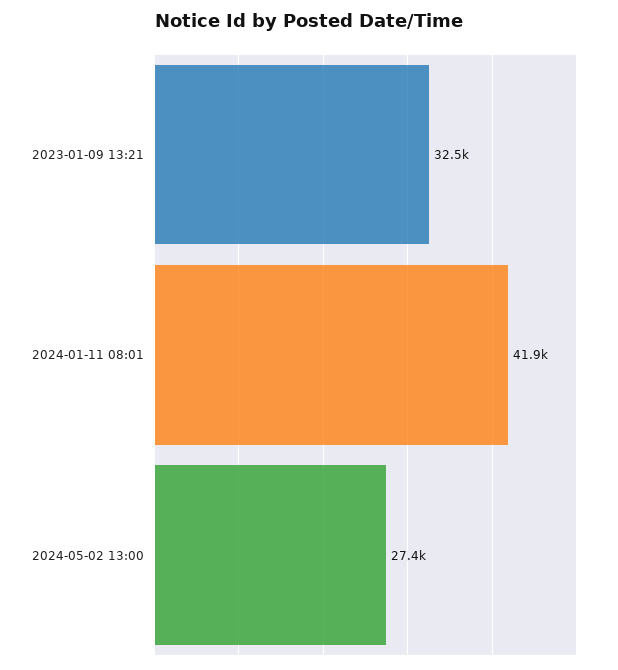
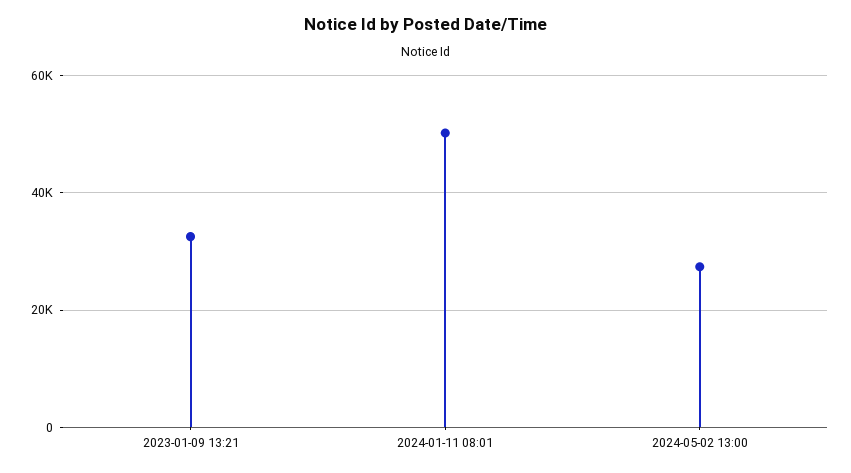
  {
    "2023-01-09 13:21": 32500,
-   "2024-01-11 08:01": 41900,
+   "2024-01-11 08:01": 50000,
    "2024-05-02 13:00": 27400
  }

